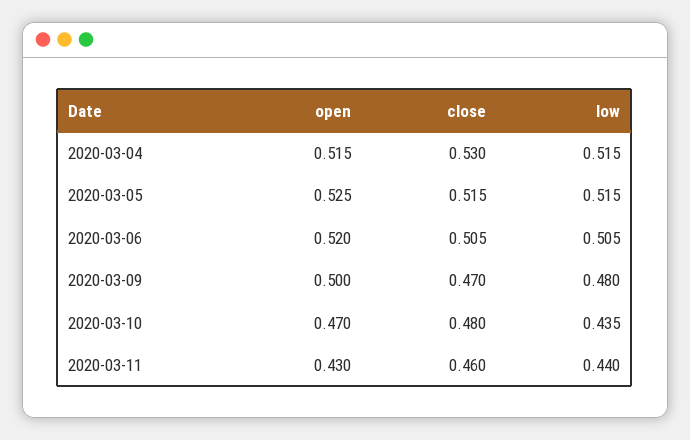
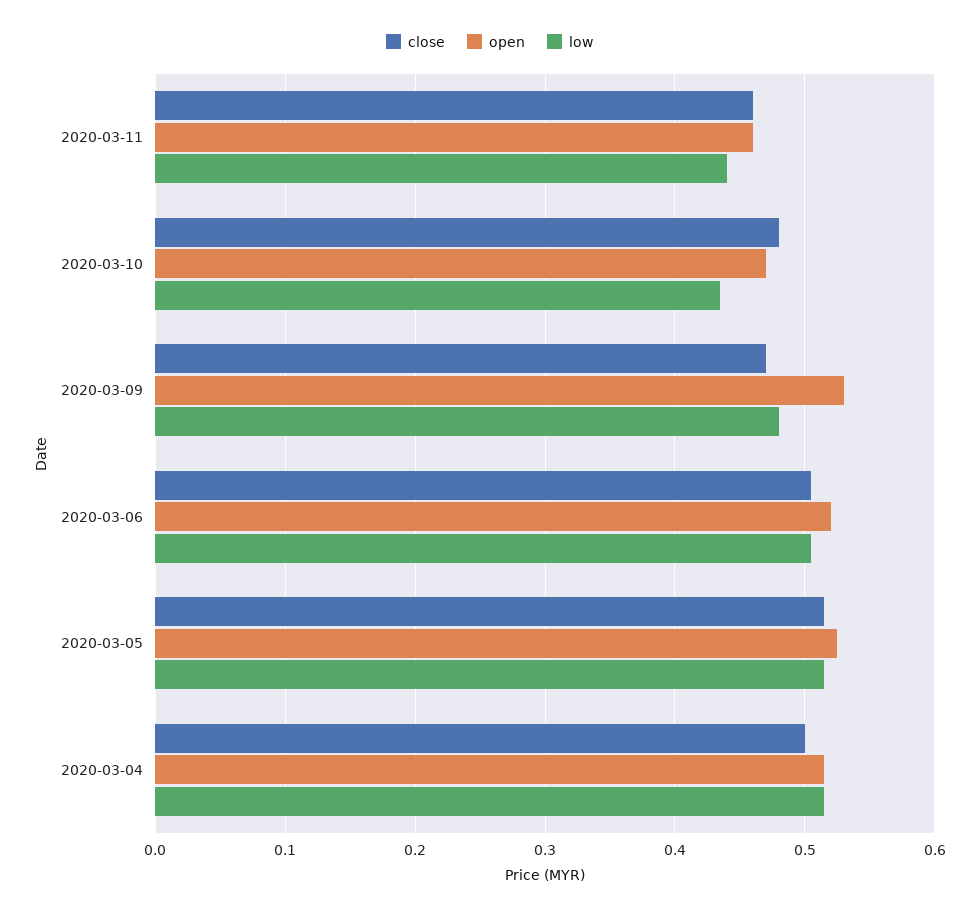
  {
    "open": {
      "2020-03-04": 0.515,
      "2020-03-05": 0.525,
      "2020-03-06": 0.52,
-     "2020-03-09": 0.5,
+     "2020-03-09": 0.53,
      "2020-03-10": 0.47,
-     "2020-03-11": 0.43
+     "2020-03-11": 0.46
    },
    "close": {
-     "2020-03-04": 0.53,
+     "2020-03-04": 0.5,
      "2020-03-05": 0.515,
      "2020-03-06": 0.505,
      "2020-03-09": 0.47,
      "2020-03-10": 0.48,
      "2020-03-11": 0.46
    },
    "low": {
      "2020-03-04": 0.515,
      "2020-03-05": 0.515,
      "2020-03-06": 0.505,
      "2020-03-09": 0.48,
      "2020-03-10": 0.435,
      "2020-03-11": 0.44
    }
  }

